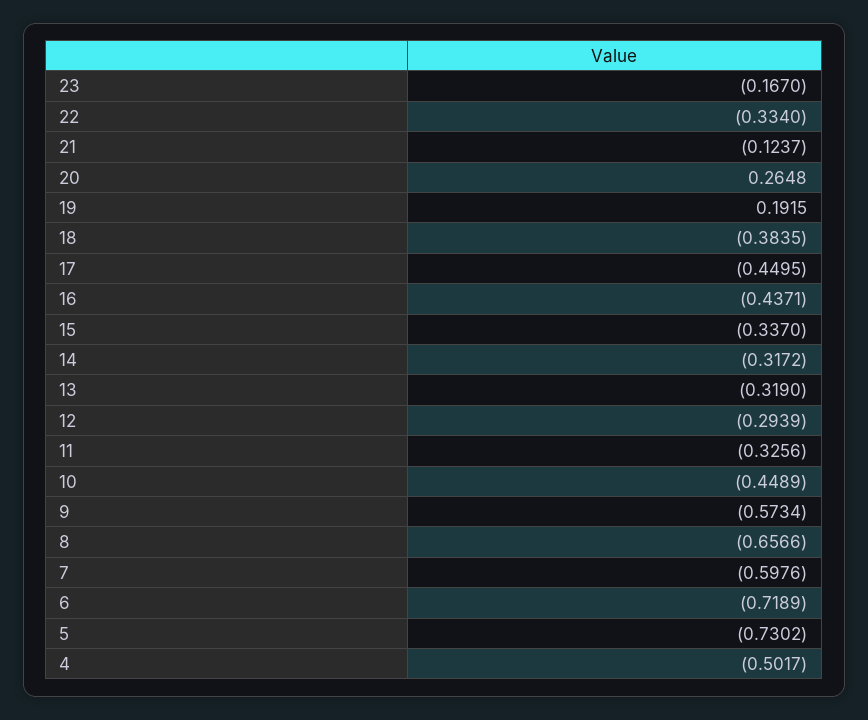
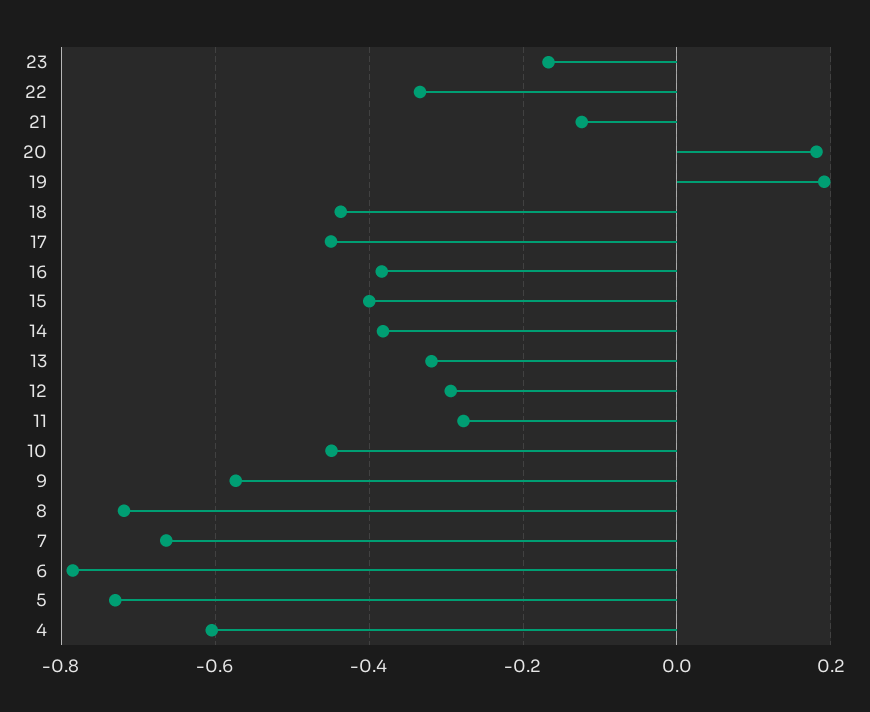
  {
    "23": -0.167,
    "22": -0.334,
    "21": -0.1237,
-   "20": 0.2648,
+   "20": 0.18,
    "19": 0.1915,
-   "18": -0.3835,
+   "18": -0.44,
    "17": -0.4495,
-   "16": -0.4371,
+   "16": -0.38,
-   "15": -0.337,
+   "15": -0.4,
-   "14": -0.3172,
+   "14": -0.38,
    "13": -0.319,
    "12": -0.2939,
-   "11": -0.3256,
+   "11": -0.28,
    "10": -0.4489,
    "9": -0.5734,
-   "8": -0.6566,
+   "8": -0.72,
-   "7": -0.5976,
+   "7": -0.66,
-   "6": -0.7189,
+   "6": -0.78,
    "5": -0.7302,
-   "4": -0.5017
+   "4": -0.6
  }

